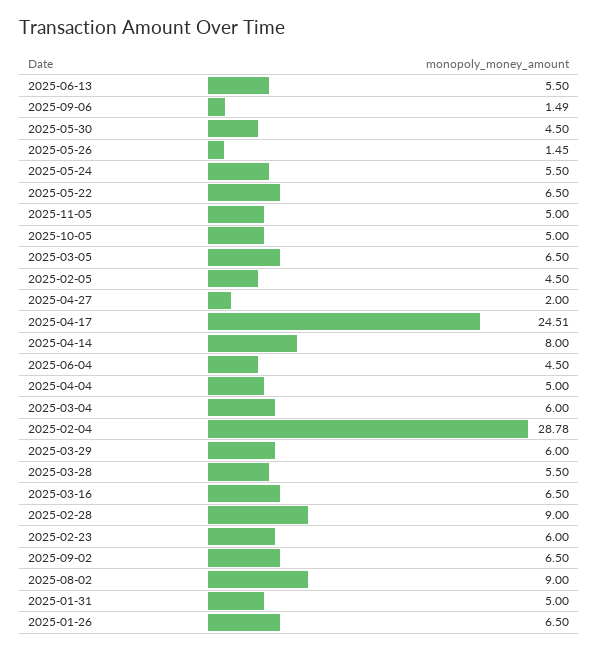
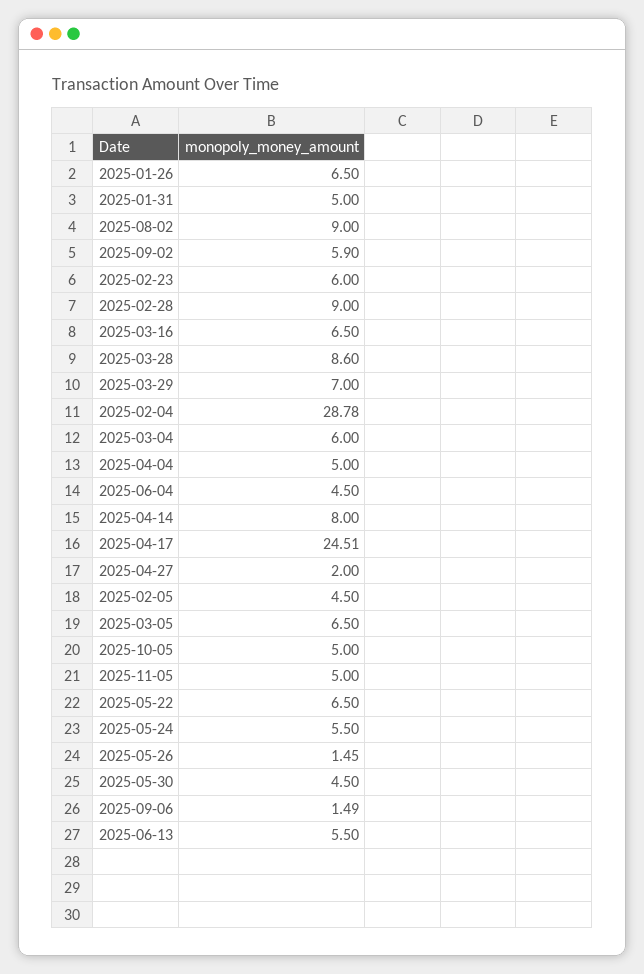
  {
    "2025-06-13": 5.5,
    "2025-09-06": 1.49,
    "2025-05-30": 4.5,
    "2025-05-26": 1.45,
    "2025-05-24": 5.5,
    "2025-05-22": 6.5,
    "2025-11-05": 5,
    "2025-10-05": 5,
    "2025-03-05": 6.5,
    "2025-02-05": 4.5,
    "2025-04-27": 2,
    "2025-04-17": 24.51,
    "2025-04-14": 8,
    "2025-06-04": 4.5,
    "2025-04-04": 5,
    "2025-03-04": 6,
    "2025-02-04": 28.78,
-   "2025-03-29": 6,
+   "2025-03-29": 7,
-   "2025-03-28": 5.5,
+   "2025-03-28": 8.6,
    "2025-03-16": 6.5,
    "2025-02-28": 9,
    "2025-02-23": 6,
-   "2025-09-02": 6.5,
+   "2025-09-02": 5.9,
    "2025-08-02": 9,
    "2025-01-31": 5,
    "2025-01-26": 6.5
  }

